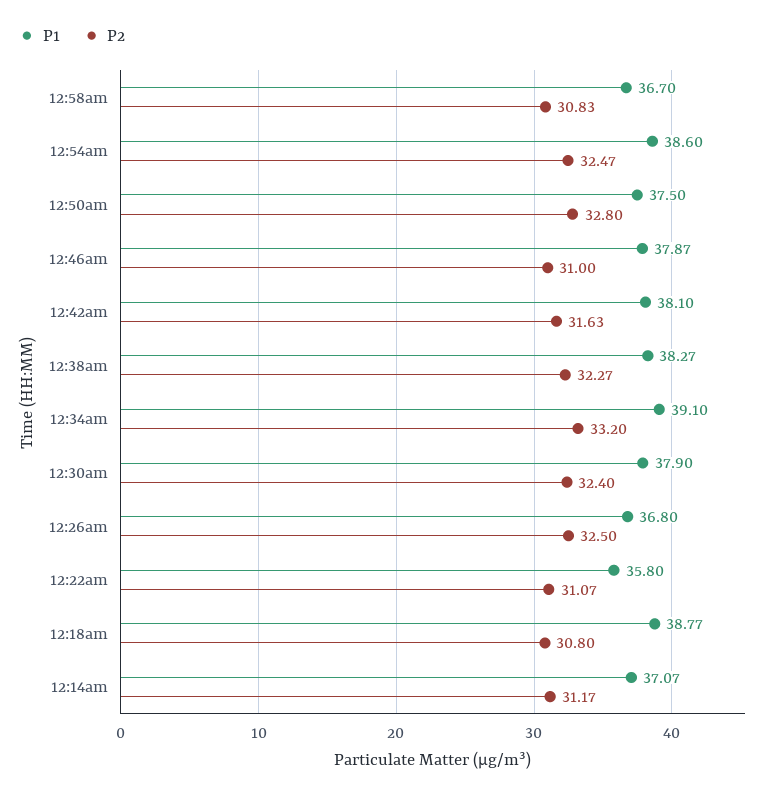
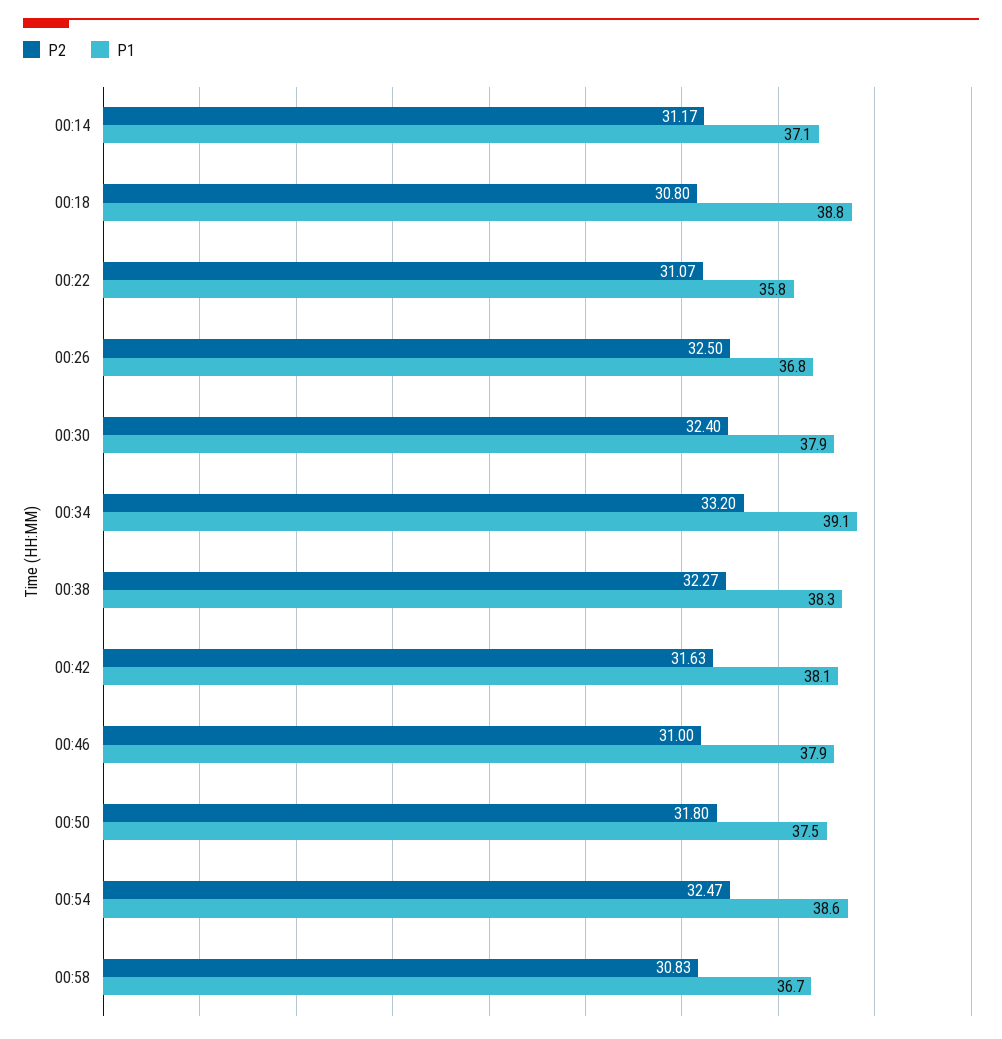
  {
    "P1": {
      "12:58am": 36.7,
      "12:54am": 38.6,
      "12:50am": 37.5,
      "12:46am": 37.87,
      "12:42am": 38.1,
      "12:38am": 38.27,
      "12:34am": 39.1,
      "12:30am": 37.9,
      "12:26am": 36.8,
      "12:22am": 35.8,
      "12:18am": 38.77,
      "12:14am": 37.07
    },
    "P2": {
      "12:58am": 30.83,
      "12:54am": 32.47,
-     "12:50am": 32.8,
+     "12:50am": 31.8,
      "12:46am": 31,
      "12:42am": 31.63,
      "12:38am": 32.27,
      "12:34am": 33.2,
      "12:30am": 32.4,
      "12:26am": 32.5,
      "12:22am": 31.07,
      "12:18am": 30.8,
      "12:14am": 31.17
    }
  }

